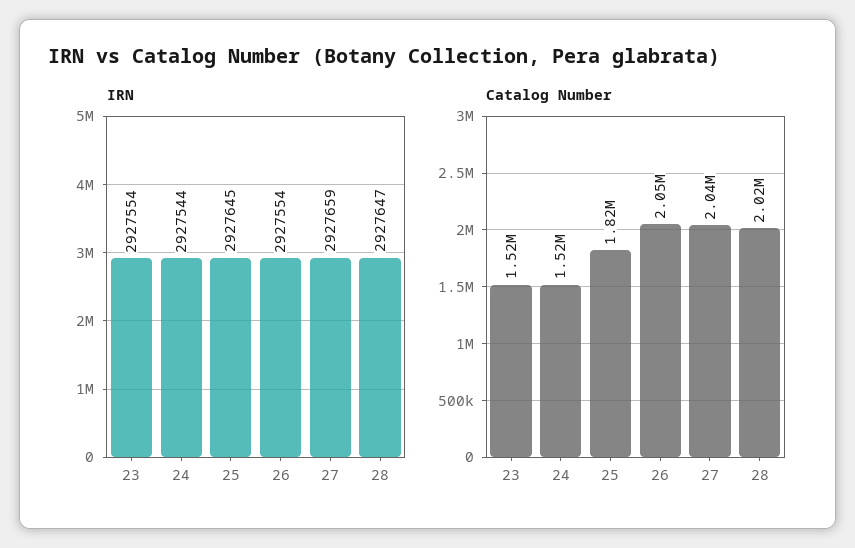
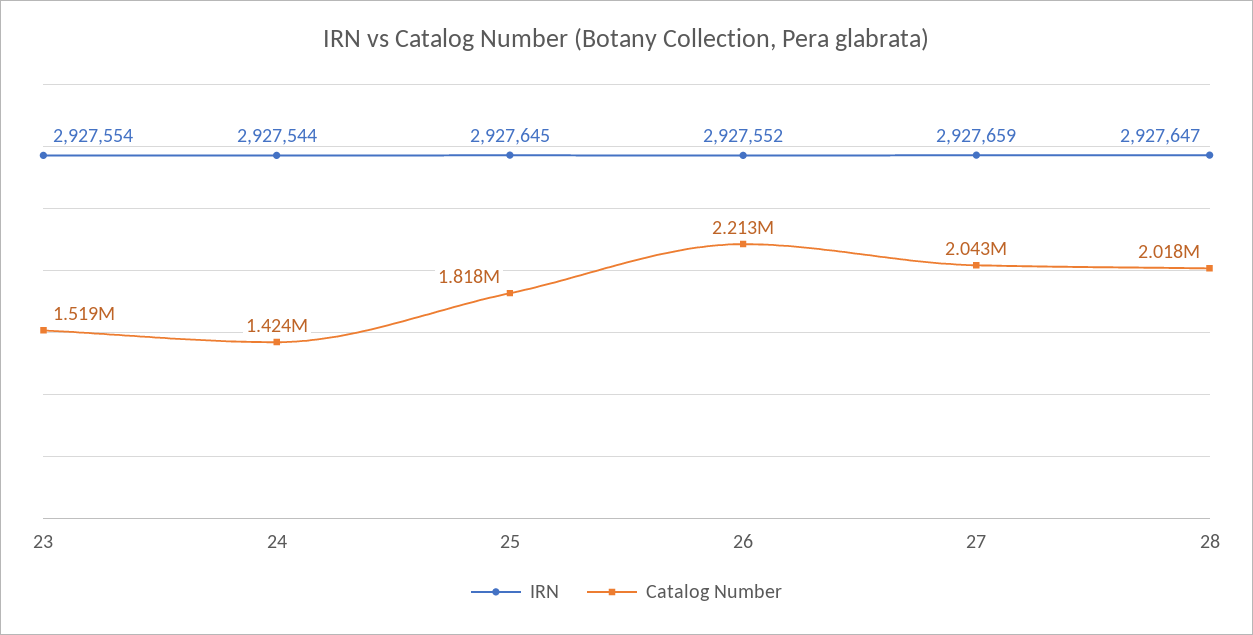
  {
    "IRN": {
      "23": 2927554,
      "24": 2927544,
      "25": 2927645,
-     "26": 2927554,
+     "26": 2927552,
      "27": 2927659,
      "28": 2927647
    },
    "Catalog Number": {
      "23": 1519000,
-     "24": 1520000,
+     "24": 1424000,
      "25": 1818000,
-     "26": 2050000,
+     "26": 2213000,
      "27": 2043000,
      "28": 2018000
    }
  }

